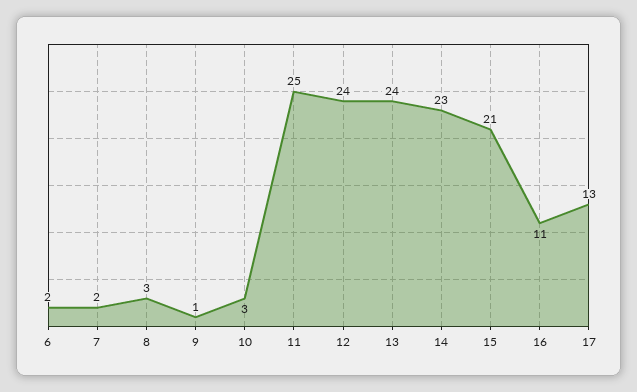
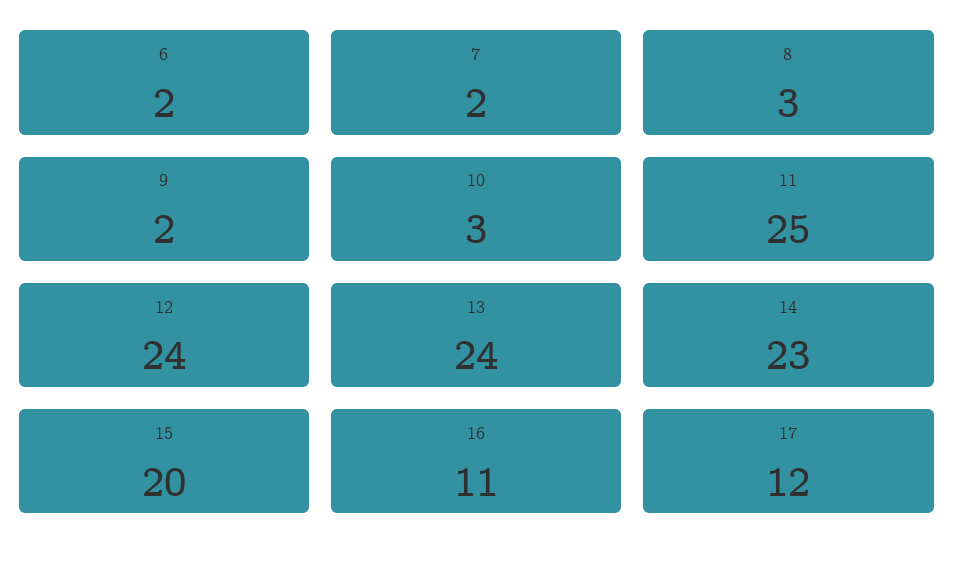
  {
    "6": 2,
    "7": 2,
    "8": 3,
-   "9": 1,
+   "9": 2,
    "10": 3,
    "11": 25,
    "12": 24,
    "13": 24,
    "14": 23,
-   "15": 21,
+   "15": 20,
    "16": 11,
-   "17": 13
+   "17": 12
  }

